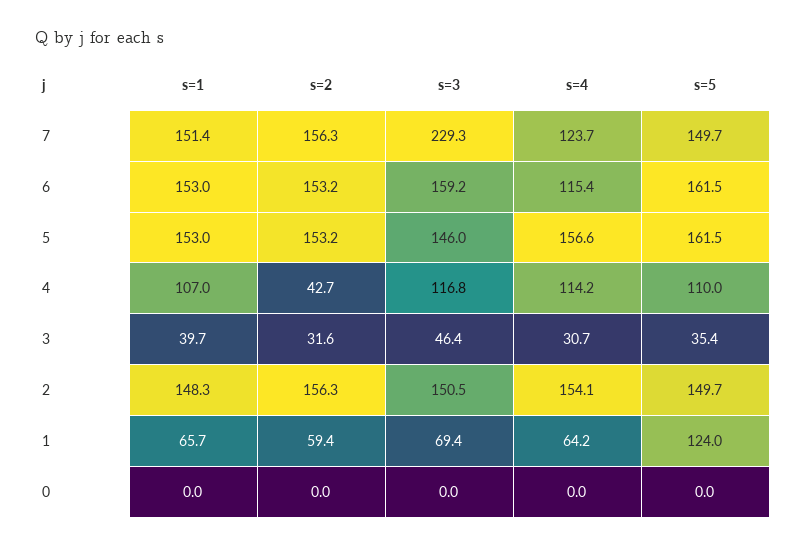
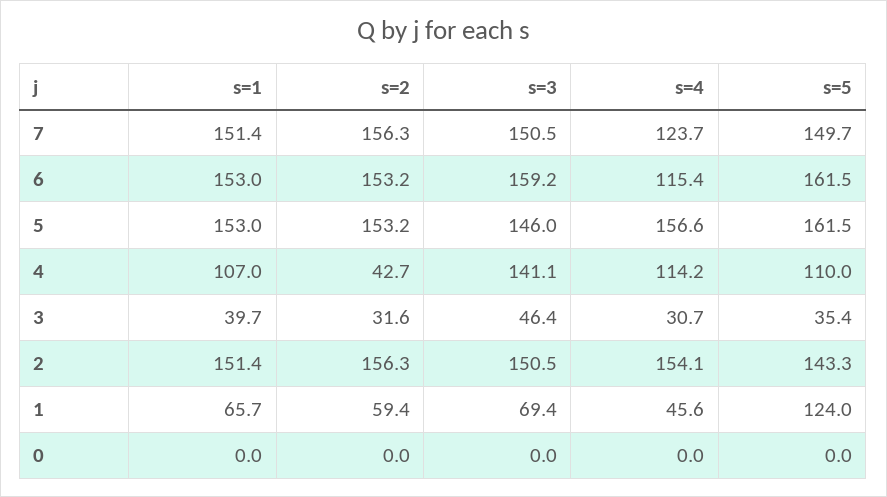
  {
    "s=1": {
      "7": 151.4,
      "6": 153,
      "5": 153,
      "4": 107,
      "3": 39.7,
-     "2": 148.3,
+     "2": 151.4,
      "1": 65.7,
      "0": 0
    },
    "s=2": {
      "7": 156.3,
      "6": 153.2,
      "5": 153.2,
      "4": 42.7,
      "3": 31.6,
      "2": 156.3,
      "1": 59.4,
      "0": 0
    },
    "s=3": {
-     "7": 229.3,
+     "7": 150.5,
      "6": 159.2,
      "5": 146,
-     "4": 116.8,
+     "4": 141.1,
      "3": 46.4,
      "2": 150.5,
      "1": 69.4,
      "0": 0
    },
    "s=4": {
      "7": 123.7,
      "6": 115.4,
      "5": 156.6,
      "4": 114.2,
      "3": 30.7,
      "2": 154.1,
-     "1": 64.2,
+     "1": 45.6,
      "0": 0
    },
    "s=5": {
      "7": 149.7,
      "6": 161.5,
      "5": 161.5,
      "4": 110,
      "3": 35.4,
-     "2": 149.7,
+     "2": 143.3,
      "1": 124,
      "0": 0
    }
  }

